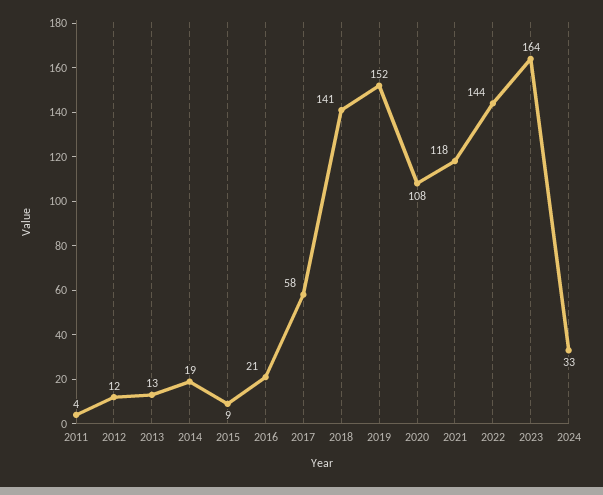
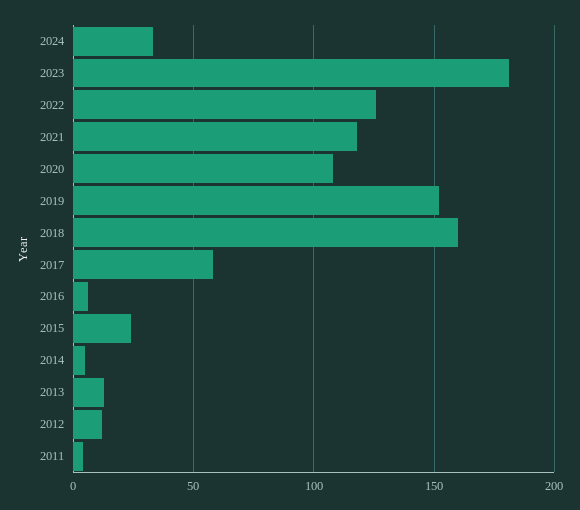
  {
    "2011": 4,
    "2012": 12,
    "2013": 13,
-   "2014": 19,
+   "2014": 5,
-   "2015": 9,
+   "2015": 25,
-   "2016": 21,
+   "2016": 5,
    "2017": 58,
-   "2018": 141,
+   "2018": 160,
    "2019": 152,
    "2020": 108,
    "2021": 118,
-   "2022": 144,
+   "2022": 125,
-   "2023": 164,
+   "2023": 180,
    "2024": 33
  }

